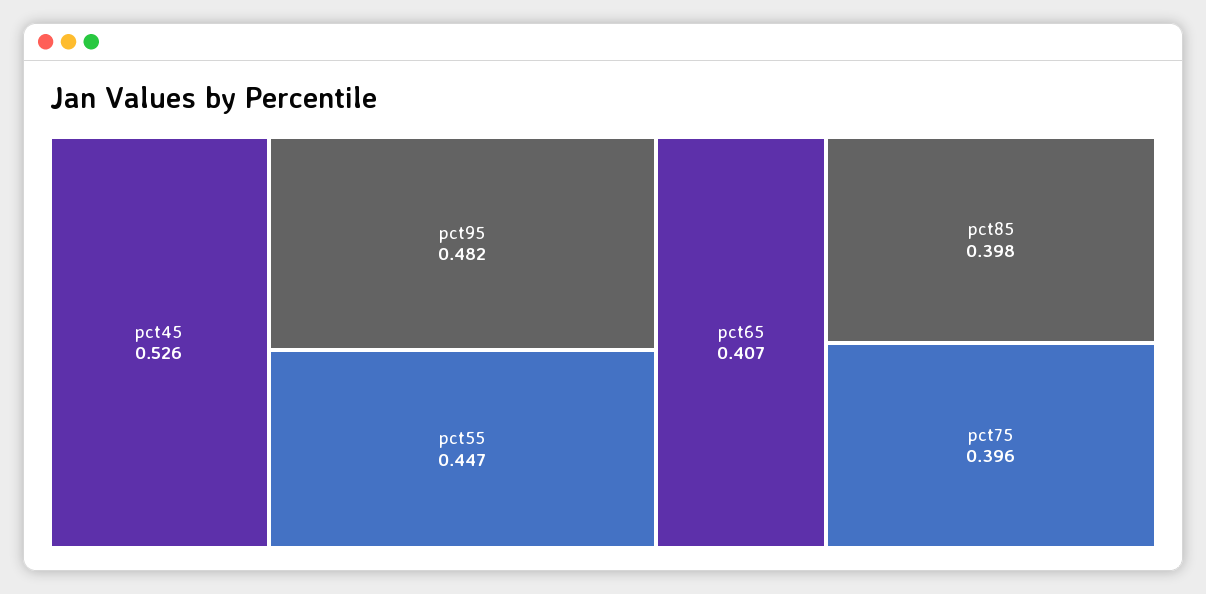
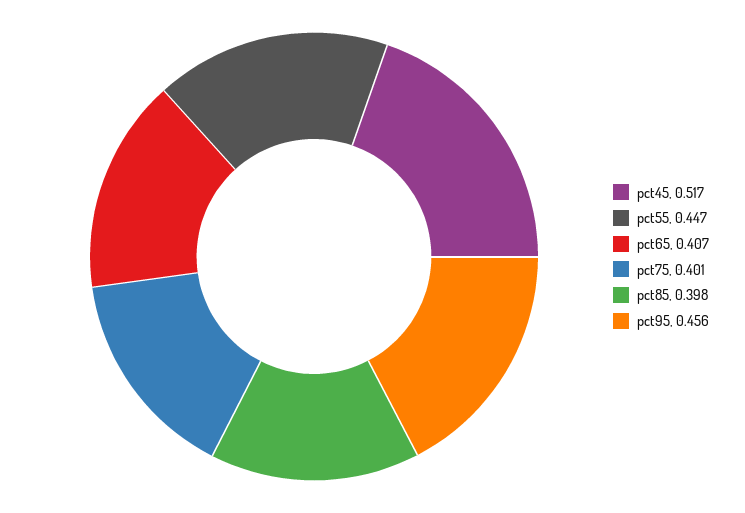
  {
-   "pct45": 0.526,
+   "pct45": 0.517,
-   "pct95": 0.482,
+   "pct95": 0.456,
    "pct55": 0.447,
    "pct65": 0.407,
    "pct85": 0.398,
-   "pct75": 0.396
+   "pct75": 0.401
  }

